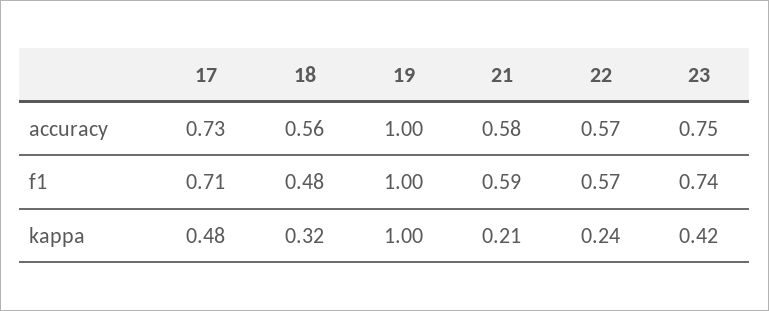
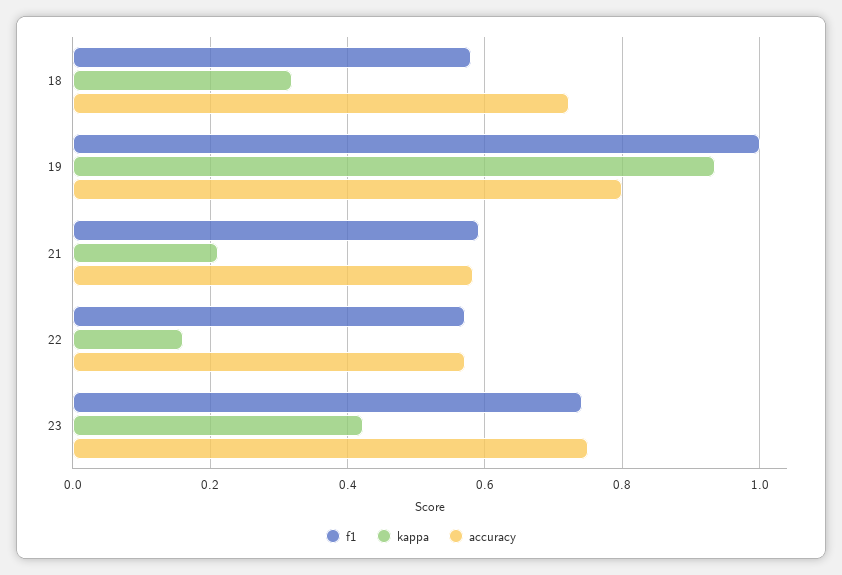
  {
    "accuracy": {
-     "17": 0.73,
-     "18": 0.56,
+     "18": 0.72,
-     "19": 1,
+     "19": 0.8,
      "21": 0.58,
      "22": 0.57,
      "23": 0.75
    },
    "f1": {
-     "17": 0.71,
-     "18": 0.48,
+     "18": 0.58,
      "19": 1,
      "21": 0.59,
      "22": 0.57,
      "23": 0.74
    },
    "kappa": {
-     "17": 0.48,
      "18": 0.32,
-     "19": 1,
+     "19": 0.94,
      "21": 0.21,
-     "22": 0.24,
+     "22": 0.16,
      "23": 0.42
    }
  }

